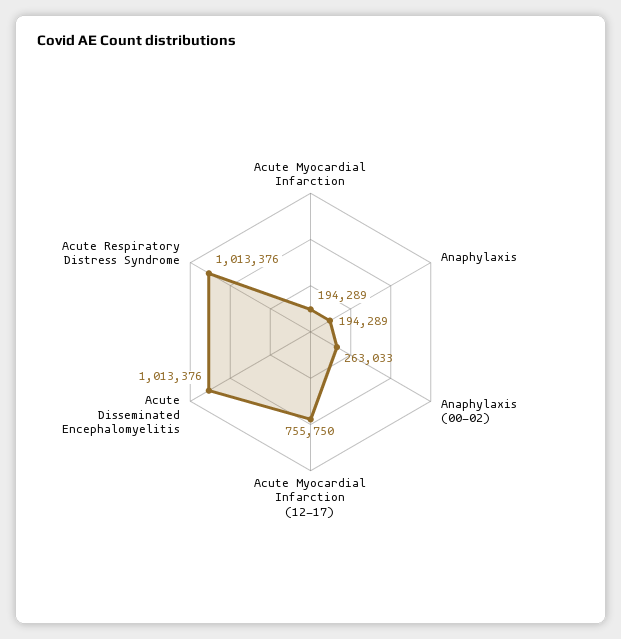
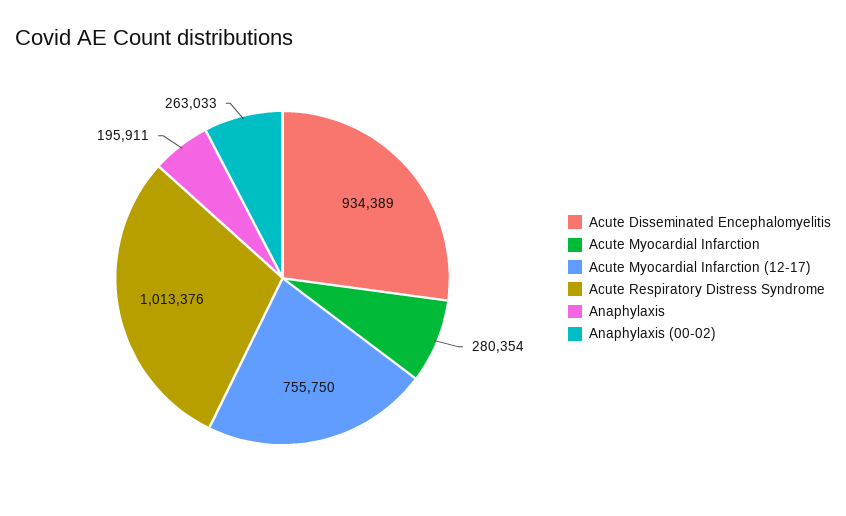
  {
-   "Acute Myocardial Infarction": 194289,
+   "Acute Myocardial Infarction": 280354,
-   "Anaphylaxis": 194289,
+   "Anaphylaxis": 195911,
    "Anaphylaxis (00-02)": 263033,
    "Acute Myocardial Infarction (12-17)": 755750,
-   "Acute Disseminated Encephalomyelitis": 1013376,
+   "Acute Disseminated Encephalomyelitis": 934389,
    "Acute Respiratory Distress Syndrome": 1013376
  }

